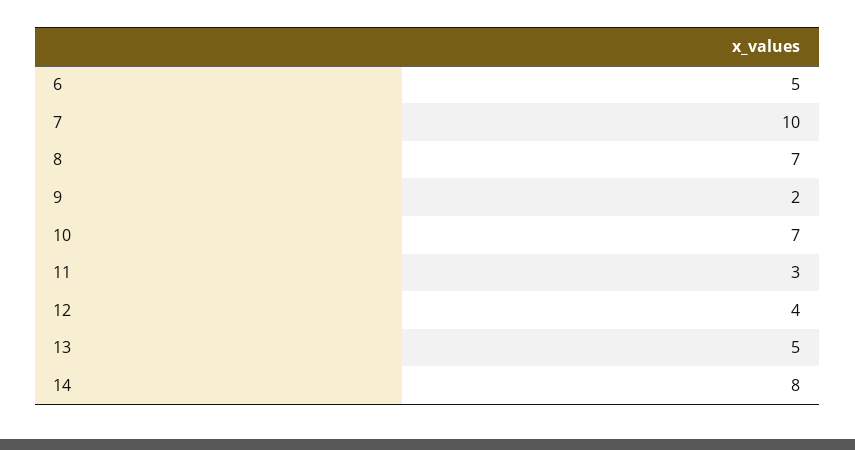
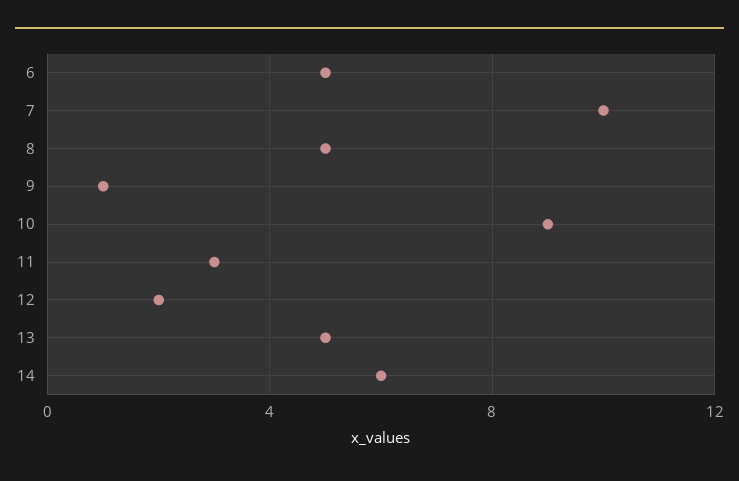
  {
    "6": 5,
    "7": 10,
-   "8": 7,
+   "8": 5,
-   "9": 2,
+   "9": 1,
-   "10": 7,
+   "10": 9,
    "11": 3,
-   "12": 4,
+   "12": 2,
    "13": 5,
-   "14": 8
+   "14": 6
  }

